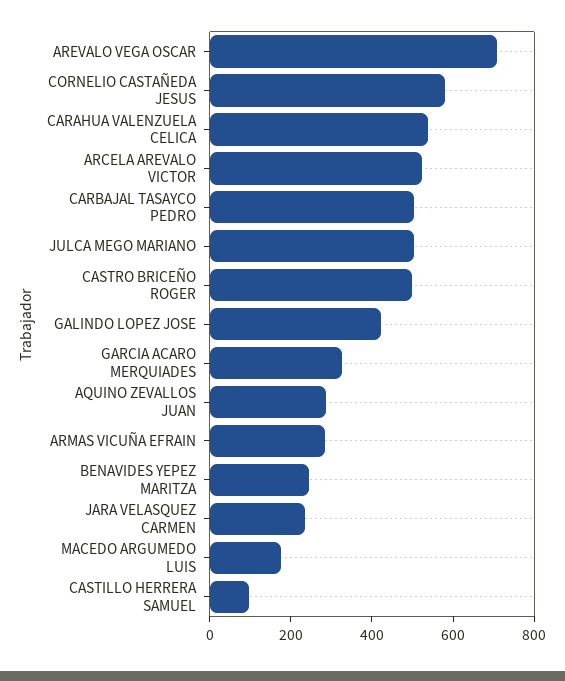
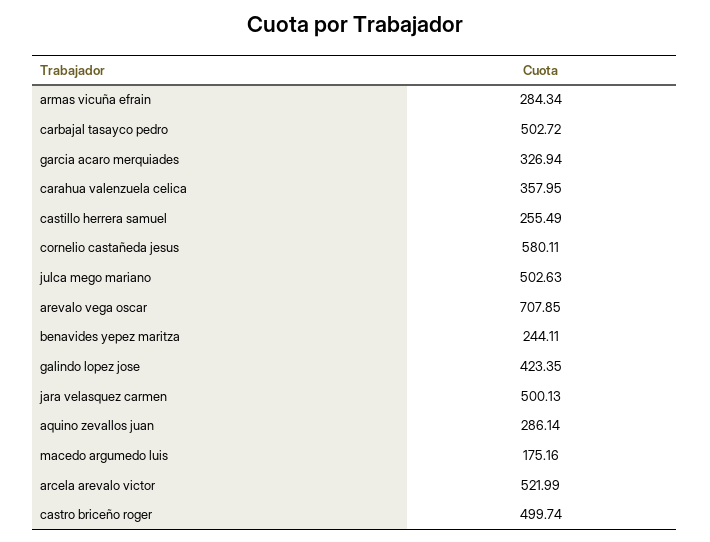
  {
    "AREVALO VEGA OSCAR": 707.85,
    "CORNELIO CASTAÑEDA JESUS": 580.11,
-   "CARAHUA VALENZUELA CELICA": 550,
+   "CARAHUA VALENZUELA CELICA": 357.95,
    "ARCELA AREVALO VICTOR": 521.99,
    "CARBAJAL TASAYCO PEDRO": 502.72,
    "JULCA MEGO MARIANO": 502.63,
    "CASTRO BRICEÑO ROGER": 499.74,
    "GALINDO LOPEZ JOSE": 423.35,
    "GARCIA ACARO MERQUIADES": 326.94,
    "AQUINO ZEVALLOS JUAN": 286.14,
    "ARMAS VICUÑA EFRAIN": 284.34,
    "BENAVIDES YEPEZ MARITZA": 244.11,
-   "JARA VELASQUEZ CARMEN": 250,
+   "JARA VELASQUEZ CARMEN": 500.13,
    "MACEDO ARGUMEDO LUIS": 175.16,
-   "CASTILLO HERRERA SAMUEL": 100
+   "CASTILLO HERRERA SAMUEL": 255.49
  }

